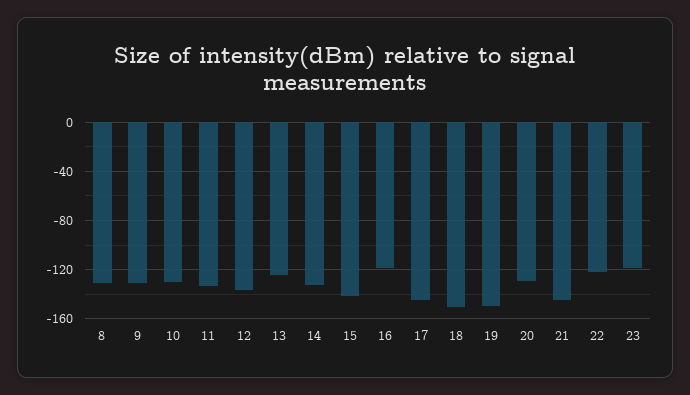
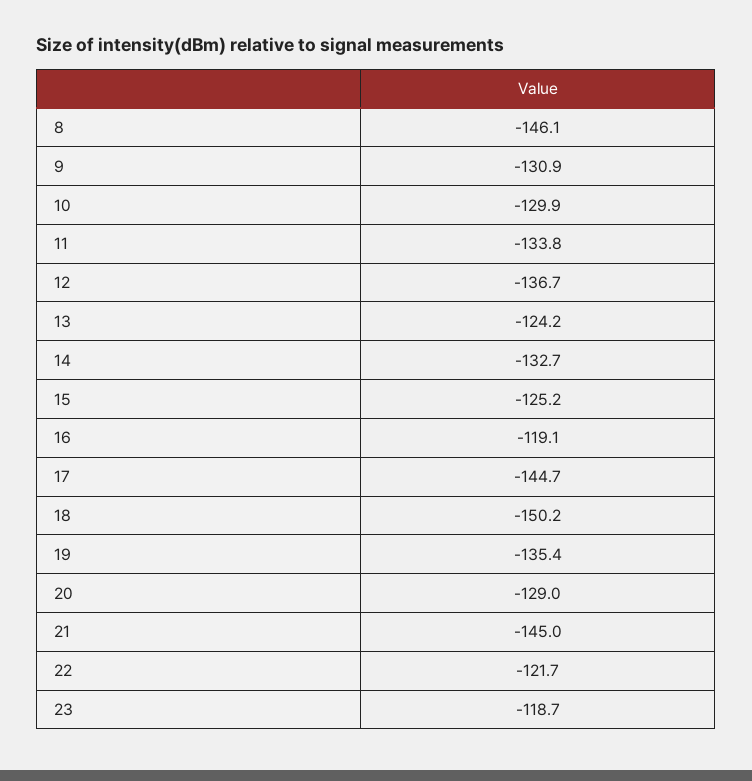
  {
-   "8": -130,
+   "8": -146.1,
    "9": -130.9,
    "10": -129.9,
    "11": -133.8,
    "12": -136.7,
    "13": -124.2,
    "14": -132.7,
-   "15": -140,
+   "15": -125.2,
    "16": -119.1,
    "17": -144.7,
    "18": -150.2,
-   "19": -150,
+   "19": -135.4,
    "20": -129,
    "21": -145,
    "22": -121.7,
    "23": -118.7
  }

